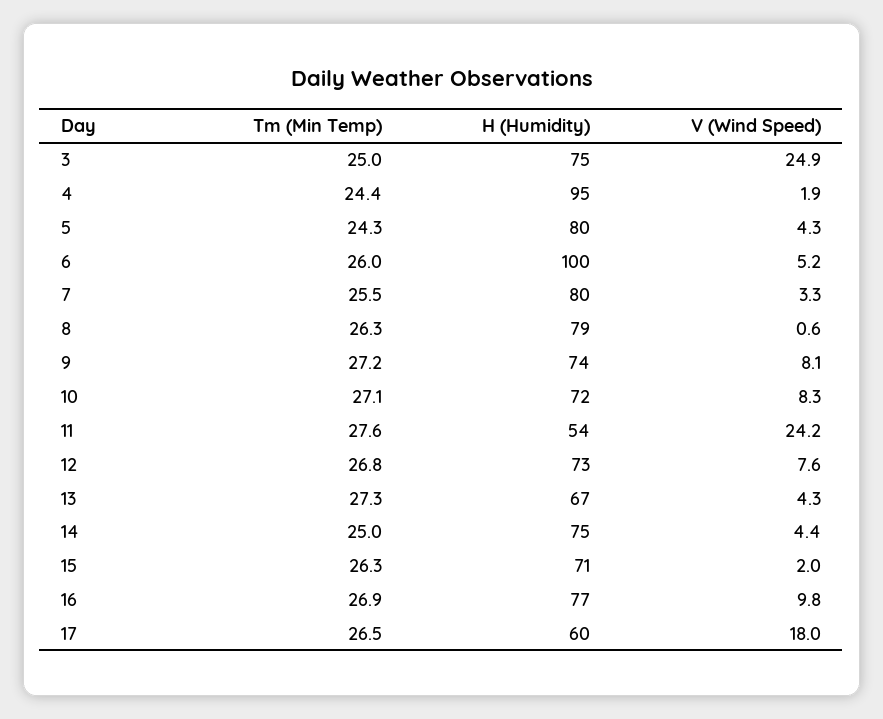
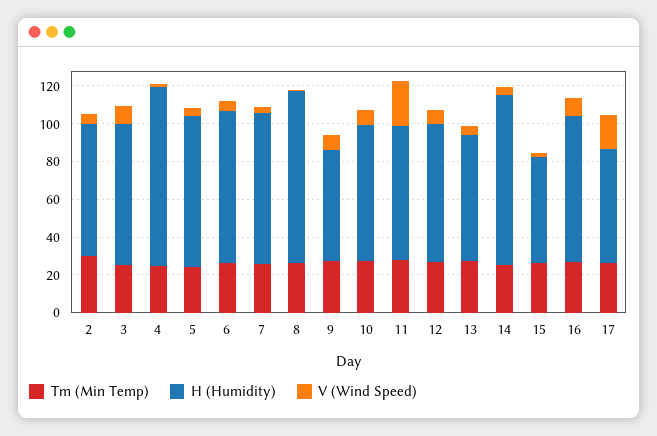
  {
    "Tm (Min Temp)": {
      "3": 25,
      "4": 24.4,
      "5": 24.3,
      "6": 26,
      "7": 25.5,
      "8": 26.3,
      "9": 27.2,
      "10": 27.1,
      "11": 27.6,
      "12": 26.8,
      "13": 27.3,
      "14": 25,
      "15": 26.3,
      "16": 26.9,
-     "17": 26.5
+     "17": 26.5,
+     "2": 30
    },
    "H (Humidity)": {
      "3": 75,
      "4": 95,
      "5": 80,
-     "6": 100,
+     "6": 80,
      "7": 80,
-     "8": 79,
+     "8": 90,
-     "9": 74,
+     "9": 60,
      "10": 72,
-     "11": 54,
+     "11": 70,
      "12": 73,
      "13": 67,
-     "14": 75,
+     "14": 90,
-     "15": 71,
+     "15": 55,
      "16": 77,
-     "17": 60
+     "17": 60,
+     "2": 70
    },
    "V (Wind Speed)": {
-     "3": 24.9,
+     "3": 10,
      "4": 1.9,
      "5": 4.3,
      "6": 5.2,
      "7": 3.3,
      "8": 0.6,
      "9": 8.1,
      "10": 8.3,
      "11": 24.2,
      "12": 7.6,
      "13": 4.3,
      "14": 4.4,
      "15": 2,
      "16": 9.8,
-     "17": 18
+     "17": 18,
+     "2": 5
    }
  }

